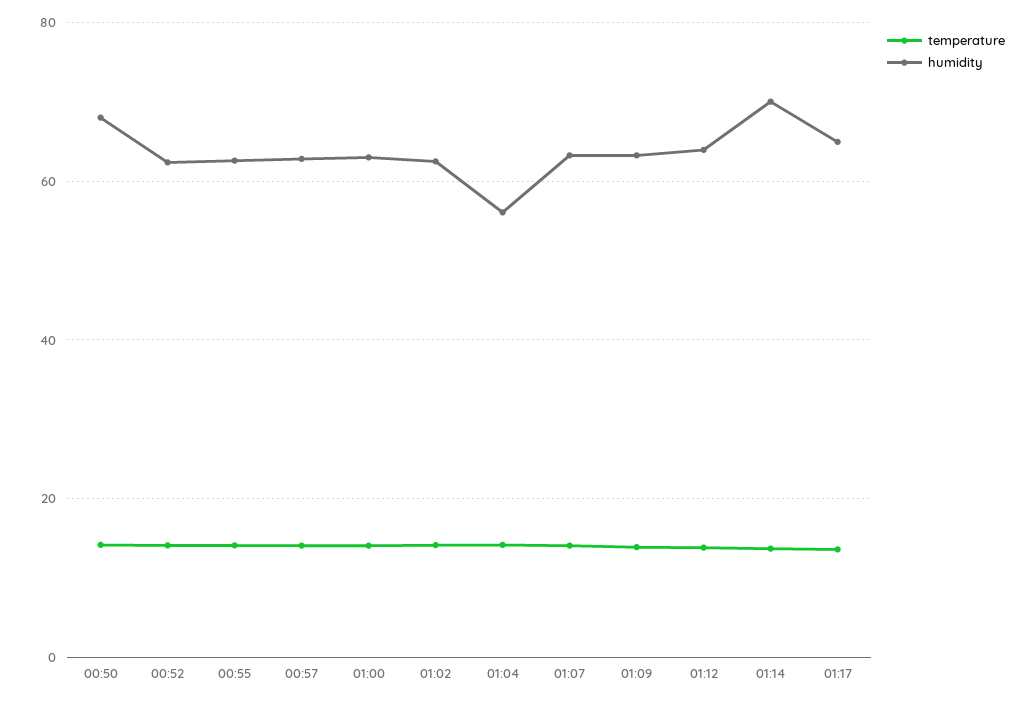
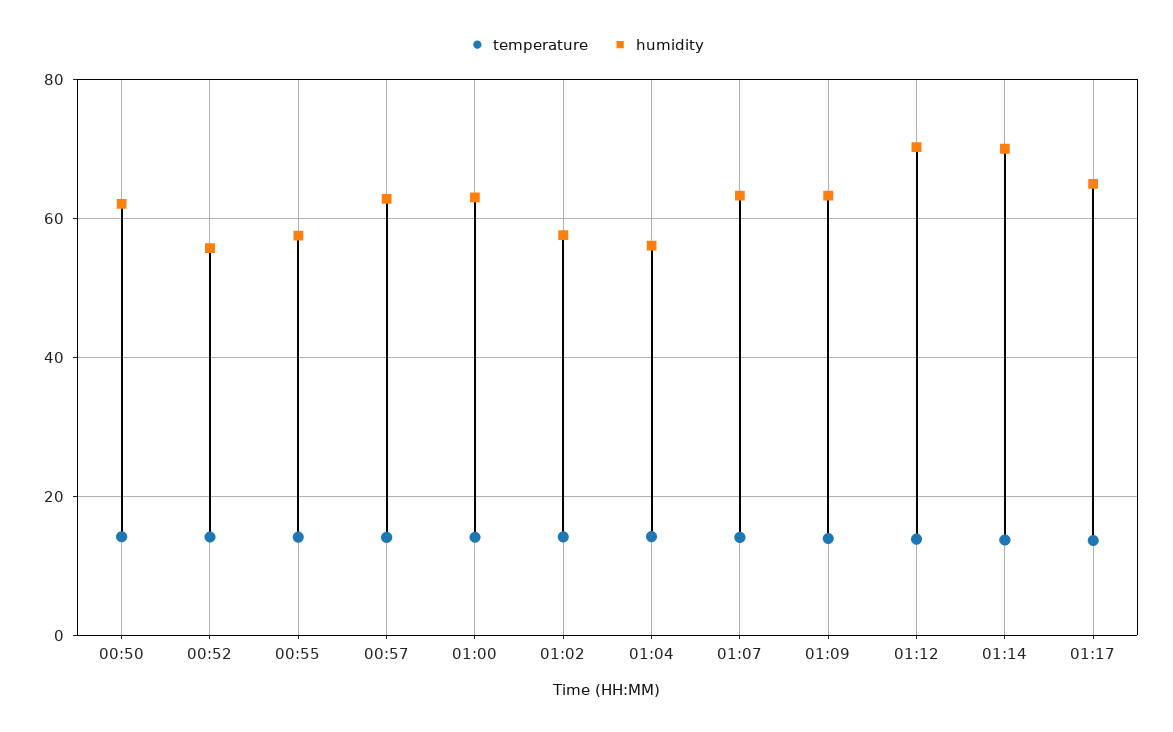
  {
    "temperature": {
      "00:50": 14,
      "00:52": 14,
      "00:55": 14,
      "00:57": 14,
      "01:00": 14,
      "01:02": 14,
      "01:04": 14,
      "01:07": 14,
      "01:09": 14,
      "01:12": 14,
      "01:14": 14,
      "01:17": 14
    },
    "humidity": {
-     "00:50": 68,
+     "00:50": 62,
-     "00:52": 62,
+     "00:52": 56,
-     "00:55": 62,
+     "00:55": 58,
      "00:57": 62,
      "01:00": 64,
-     "01:02": 62,
+     "01:02": 58,
      "01:04": 56,
      "01:07": 64,
      "01:09": 64,
-     "01:12": 64,
+     "01:12": 70,
      "01:14": 70,
      "01:17": 64
    }
  }

